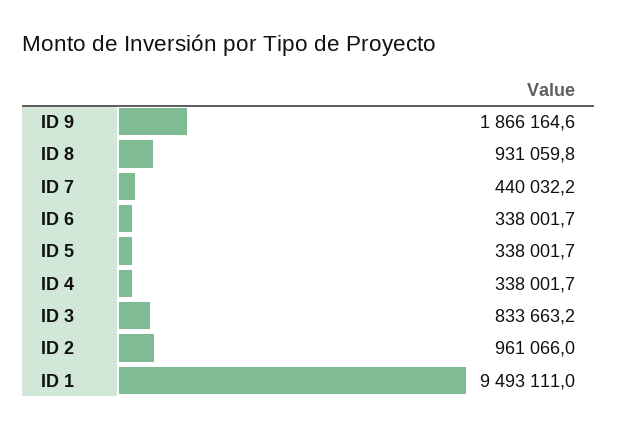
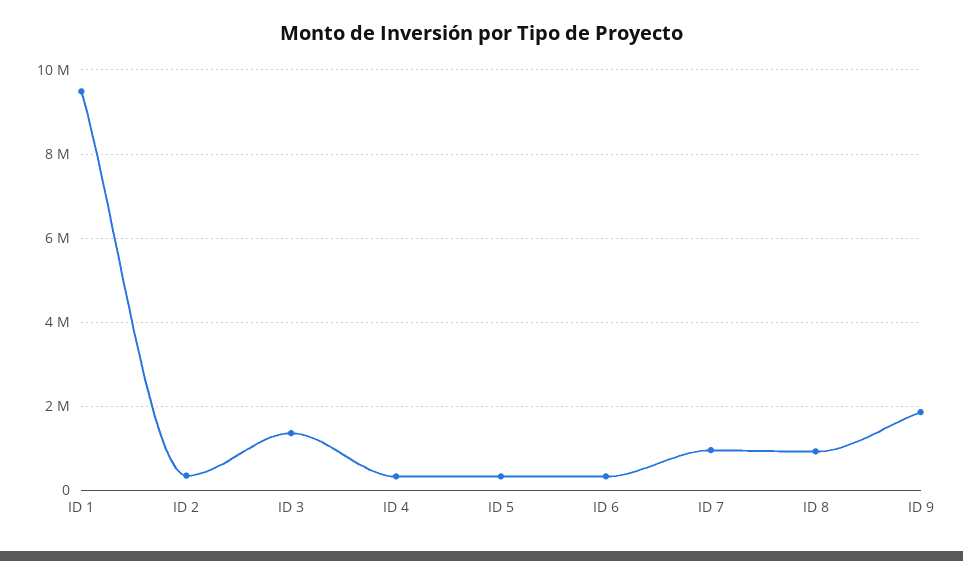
  {
    "ID 9": 1866164.6,
    "ID 8": 931059.8,
-   "ID 7": 440032.2,
+   "ID 7": 1000000,
    "ID 6": 338001.7,
    "ID 5": 338001.7,
    "ID 4": 338001.7,
-   "ID 3": 833663.2,
+   "ID 3": 1400000,
-   "ID 2": 961066,
+   "ID 2": 400000,
    "ID 1": 9493111
  }

